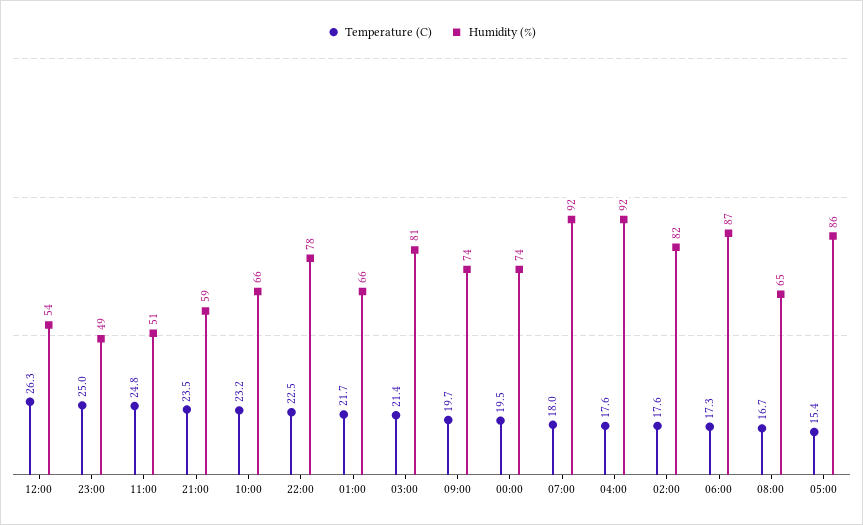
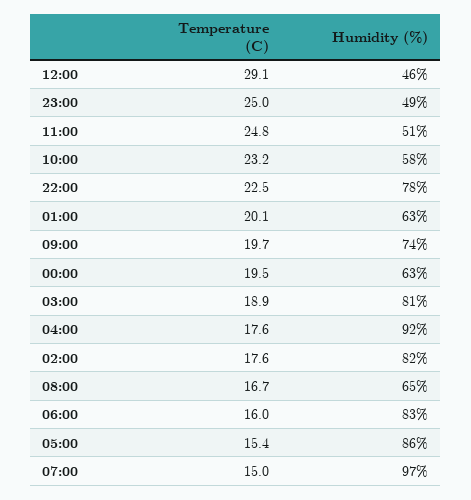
  {
    "Temperature (C)": {
-     "12:00": 26.3,
+     "12:00": 29.1,
      "23:00": 25,
      "11:00": 24.8,
-     "21:00": 23.5,
      "10:00": 23.2,
      "22:00": 22.5,
-     "01:00": 21.7,
+     "01:00": 20.1,
-     "03:00": 21.4,
+     "03:00": 18.9,
      "09:00": 19.7,
      "00:00": 19.5,
-     "07:00": 18,
+     "07:00": 15,
      "04:00": 17.6,
      "02:00": 17.6,
-     "06:00": 17.3,
+     "06:00": 16,
      "08:00": 16.7,
      "05:00": 15.4
    },
    "Humidity (%)": {
-     "12:00": 54,
+     "12:00": 46,
      "23:00": 49,
      "11:00": 51,
-     "21:00": 59,
-     "10:00": 66,
+     "10:00": 58,
      "22:00": 78,
-     "01:00": 66,
+     "01:00": 63,
      "03:00": 81,
      "09:00": 74,
-     "00:00": 74,
+     "00:00": 63,
-     "07:00": 92,
+     "07:00": 97,
      "04:00": 92,
      "02:00": 82,
-     "06:00": 87,
+     "06:00": 83,
      "08:00": 65,
      "05:00": 86
    }
  }

